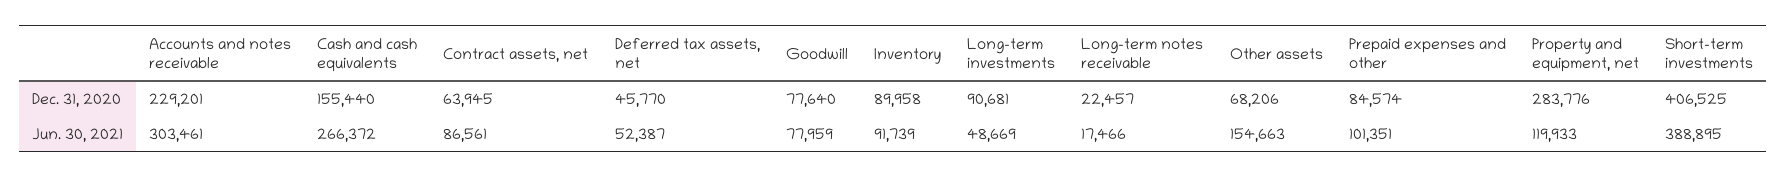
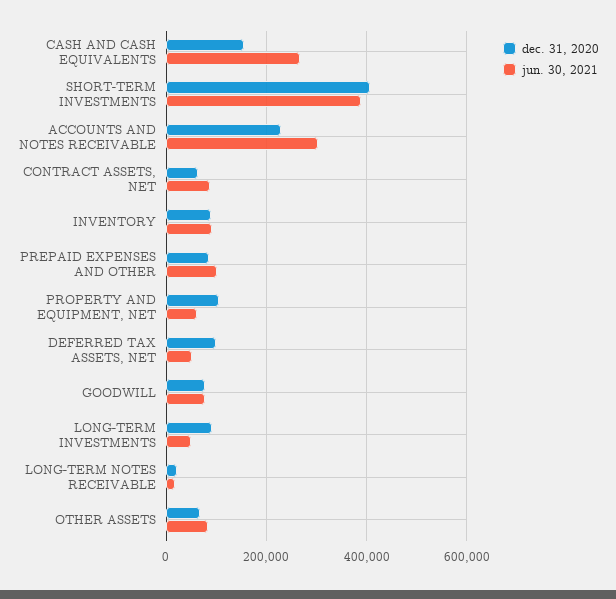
  {
    "Dec. 31, 2020": {
      "Accounts and notes receivable": 229201,
      "Cash and cash equivalents": 155440,
      "Contract assets, net": 63945,
-     "Deferred tax assets, net": 45770,
+     "Deferred tax assets, net": 100000,
      "Goodwill": 77640,
      "Inventory": 89958,
      "Long-term investments": 90681,
      "Long-term notes receivable": 22457,
      "Other assets": 68206,
      "Prepaid expenses and other": 84574,
-     "Property and equipment, net": 283776,
+     "Property and equipment, net": 100000,
      "Short-term investments": 406525
    },
    "Jun. 30, 2021": {
      "Accounts and notes receivable": 303461,
      "Cash and cash equivalents": 266372,
      "Contract assets, net": 86561,
      "Deferred tax assets, net": 52387,
      "Goodwill": 77959,
      "Inventory": 91739,
      "Long-term investments": 48669,
      "Long-term notes receivable": 17466,
-     "Other assets": 154663,
+     "Other assets": 80000,
      "Prepaid expenses and other": 101351,
-     "Property and equipment, net": 119933,
+     "Property and equipment, net": 60000,
      "Short-term investments": 388895
    }
  }

